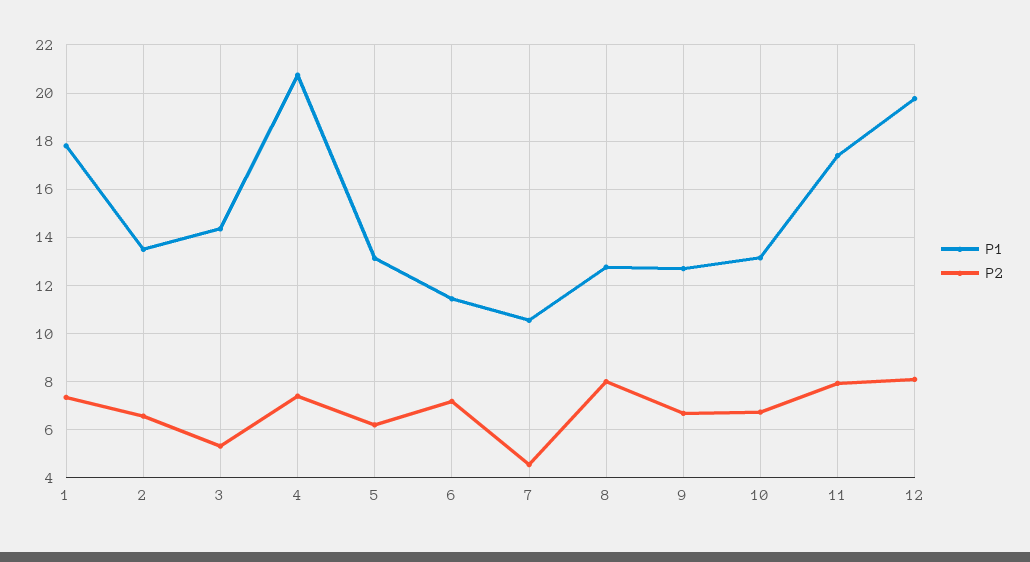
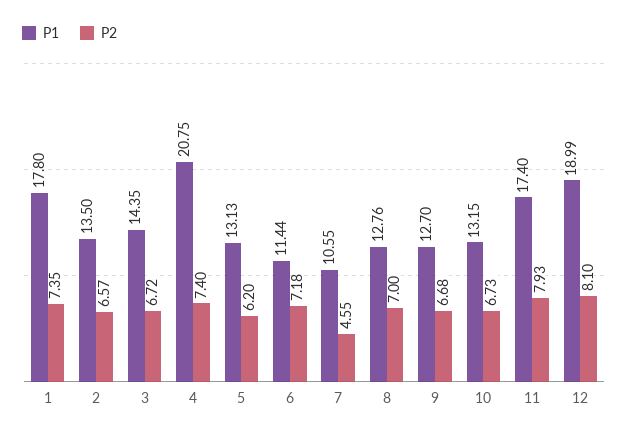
  {
    "P1": {
      "1": 17.8,
      "2": 13.5,
      "3": 14.35,
      "4": 20.75,
      "5": 13.13,
      "6": 11.44,
      "7": 10.55,
      "8": 12.76,
      "9": 12.7,
      "10": 13.15,
      "11": 17.4,
-     "12": 19.75
+     "12": 18.99
    },
    "P2": {
      "1": 7.35,
      "2": 6.57,
-     "3": 5.25,
+     "3": 6.72,
      "4": 7.4,
      "5": 6.2,
      "6": 7.18,
      "7": 4.55,
-     "8": 8,
+     "8": 7,
      "9": 6.68,
      "10": 6.73,
      "11": 7.93,
      "12": 8.1
    }
  }

